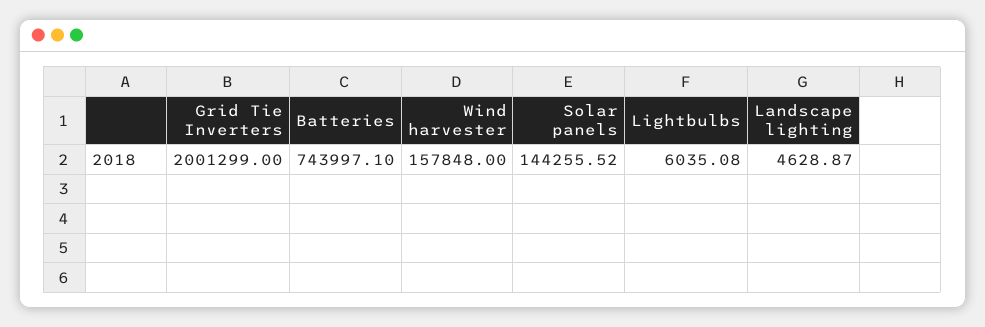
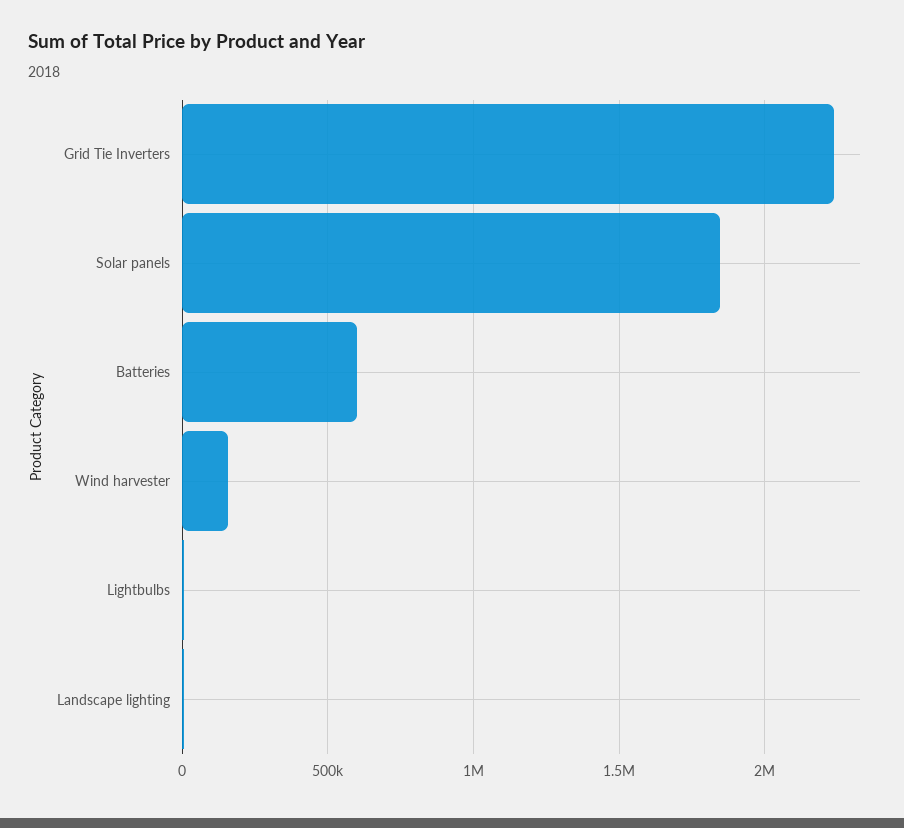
  {
-   "Grid Tie Inverters": 2001299,
+   "Grid Tie Inverters": 2250000,
-   "Batteries": 743997.1,
+   "Batteries": 600000,
    "Wind harvester": 157848,
-   "Solar panels": 144255.52,
+   "Solar panels": 1850000,
    "Lightbulbs": 6035.08,
    "Landscape lighting": 4628.87
  }

